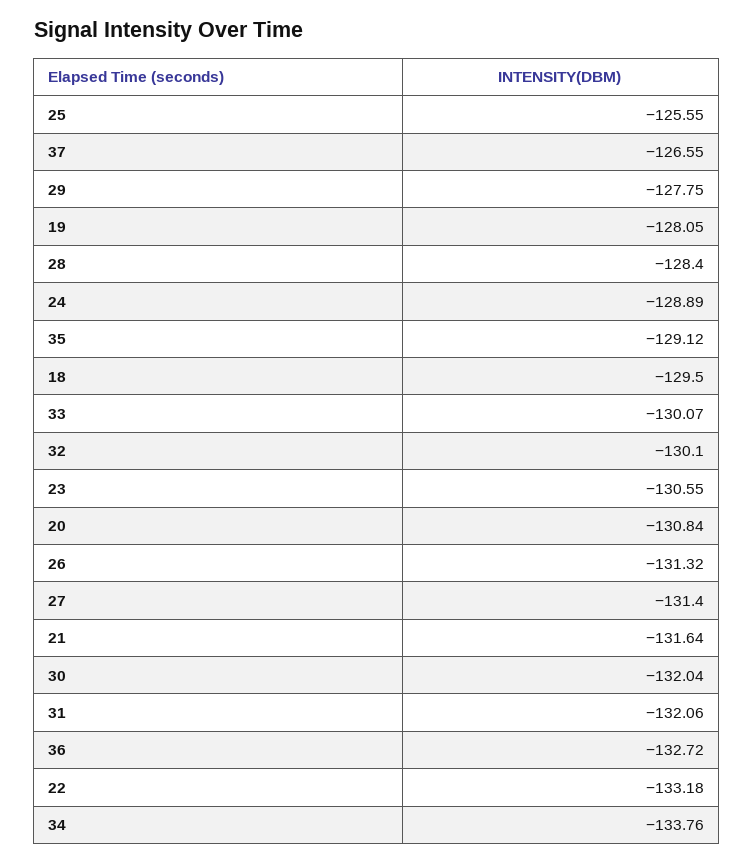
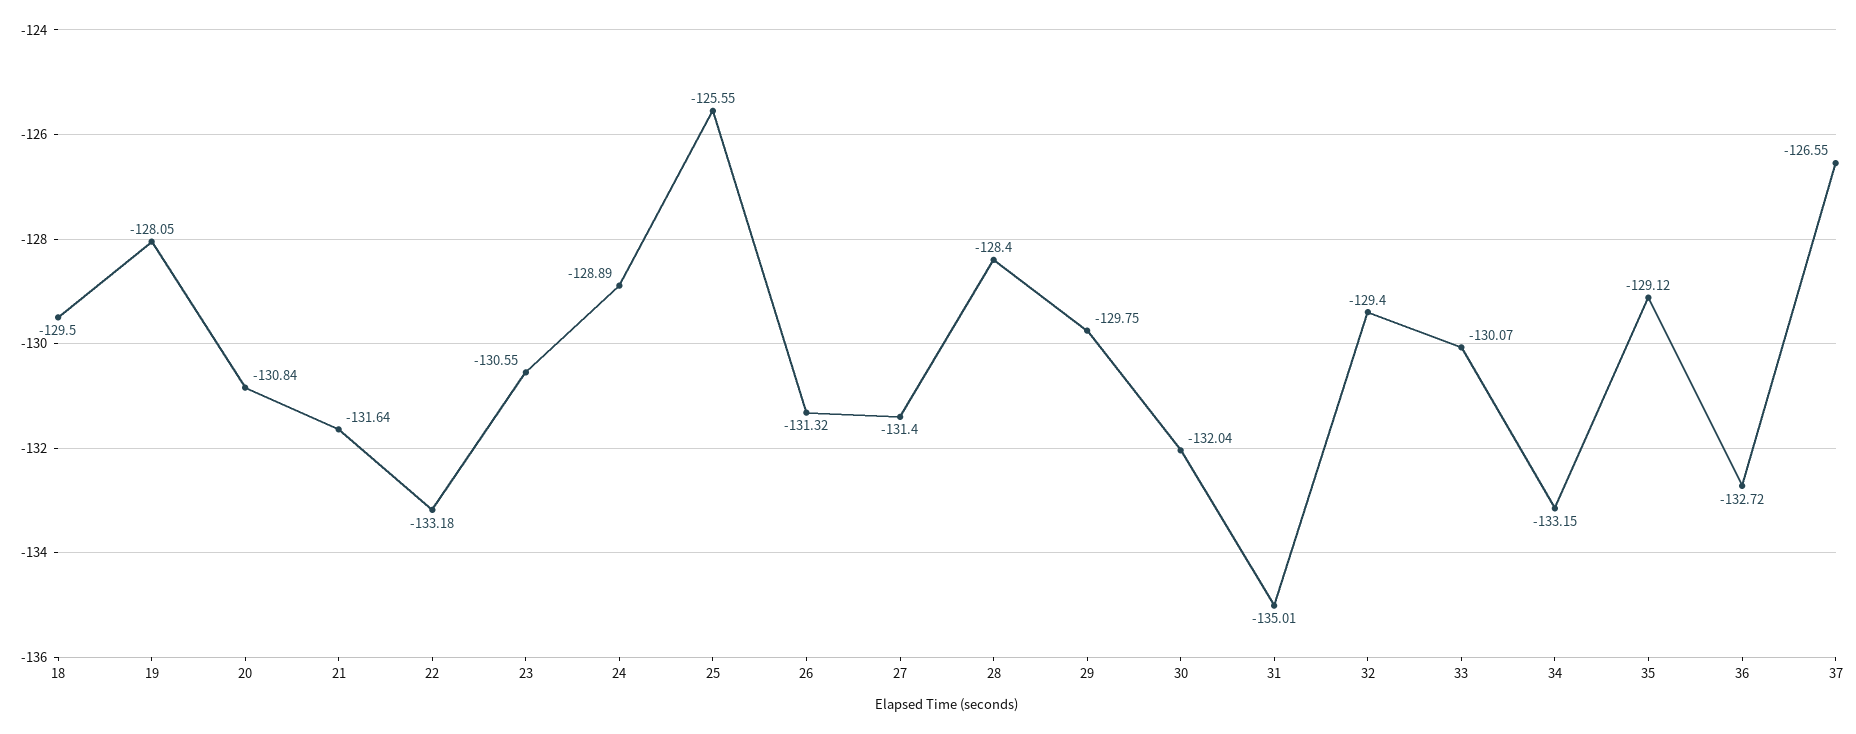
  {
    "25": -125.55,
    "37": -126.55,
-   "29": -127.75,
+   "29": -129.75,
    "19": -128.05,
    "28": -128.4,
    "24": -128.89,
    "35": -129.12,
    "18": -129.5,
    "33": -130.07,
-   "32": -130.1,
+   "32": -129.4,
    "23": -130.55,
    "20": -130.84,
    "26": -131.32,
    "27": -131.4,
    "21": -131.64,
    "30": -132.04,
-   "31": -132.06,
+   "31": -135.01,
    "36": -132.72,
    "22": -133.18,
-   "34": -133.76
+   "34": -133.15
  }

